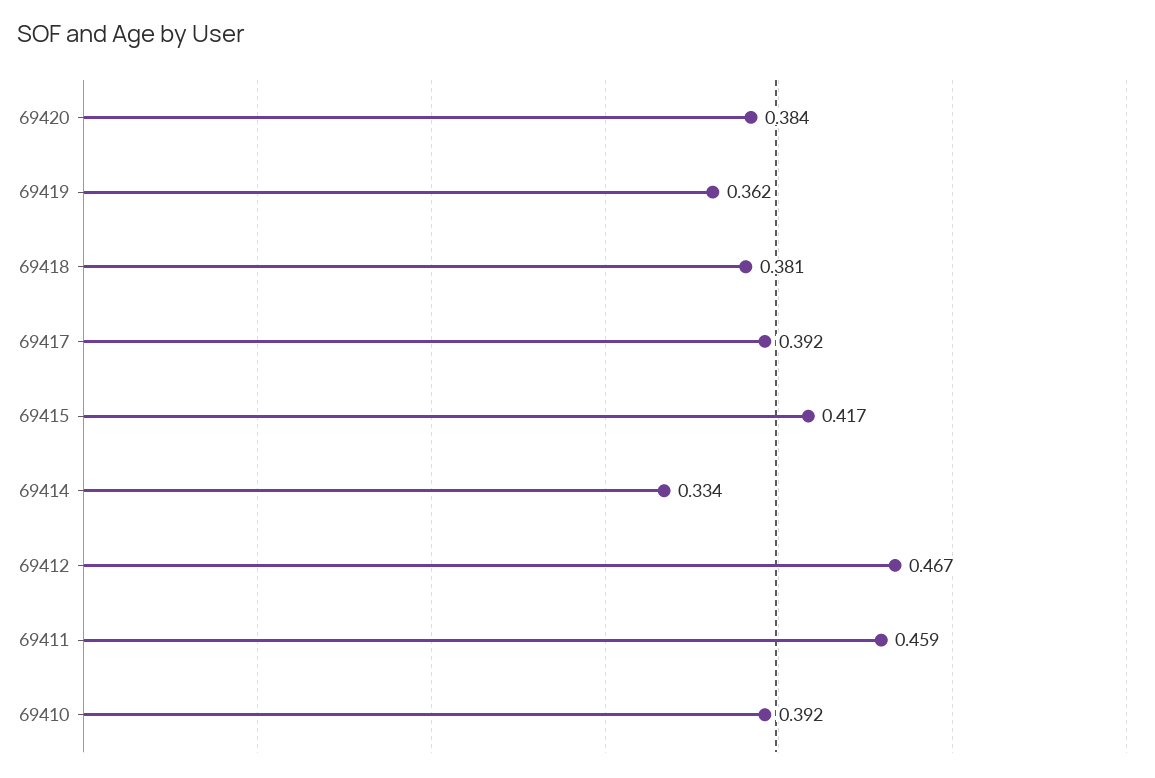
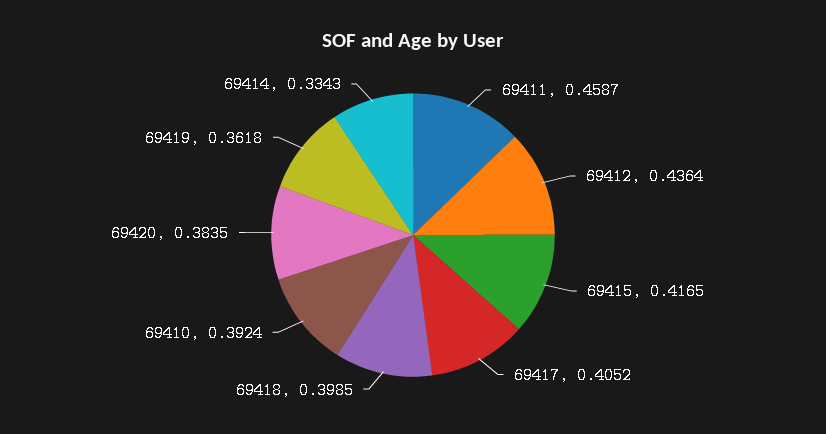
  {
    "69420": 0.3835,
    "69419": 0.3618,
-   "69418": 0.381,
+   "69418": 0.3985,
-   "69417": 0.392,
+   "69417": 0.4052,
    "69415": 0.4165,
    "69414": 0.3343,
-   "69412": 0.467,
+   "69412": 0.4364,
    "69411": 0.4587,
    "69410": 0.3924
  }

